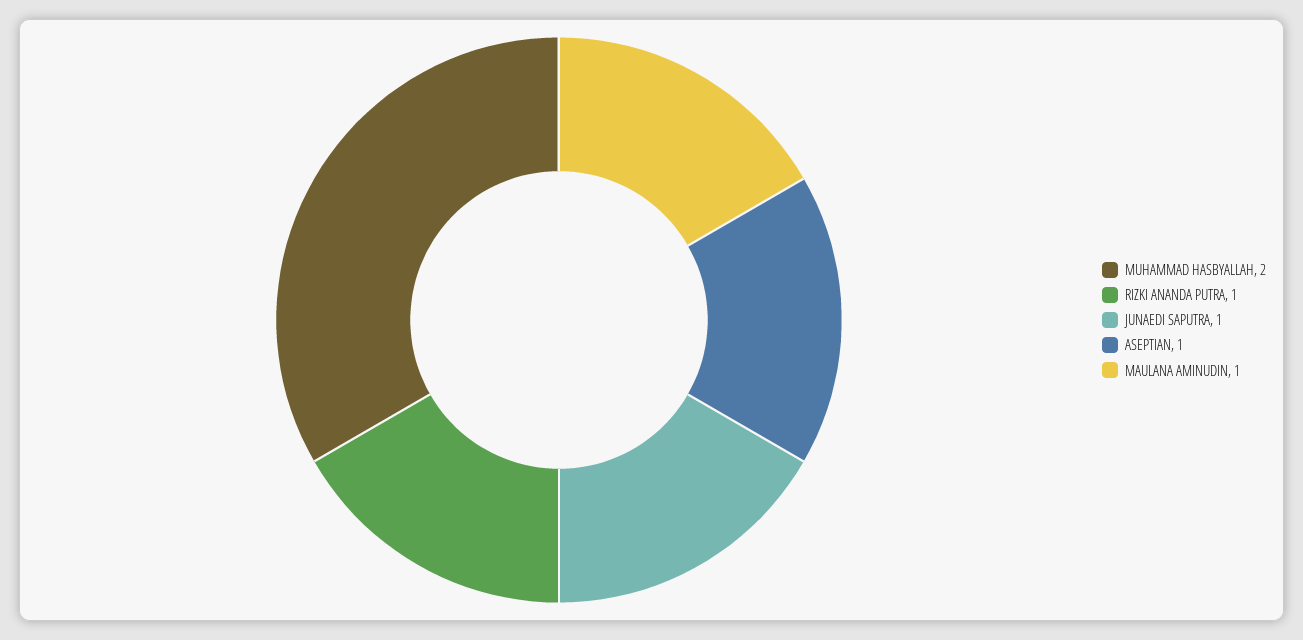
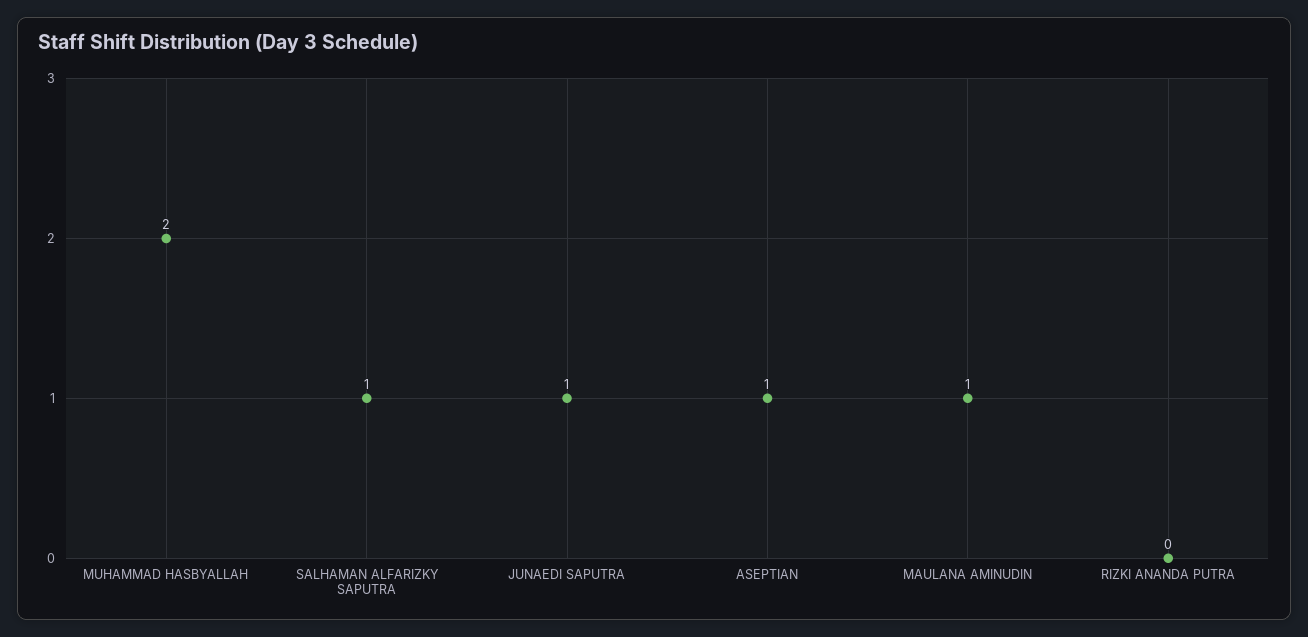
  {
    "MUHAMMAD HASBYALLAH": 2,
-   "RIZKI ANANDA PUTRA": 1,
+   "RIZKI ANANDA PUTRA": 0,
    "JUNAEDI SAPUTRA": 1,
    "ASEPTIAN": 1,
-   "MAULANA AMINUDIN": 1
+   "MAULANA AMINUDIN": 1,
+   "SALHAMAN ALFARIZKY SAPUTRA": 1
  }

